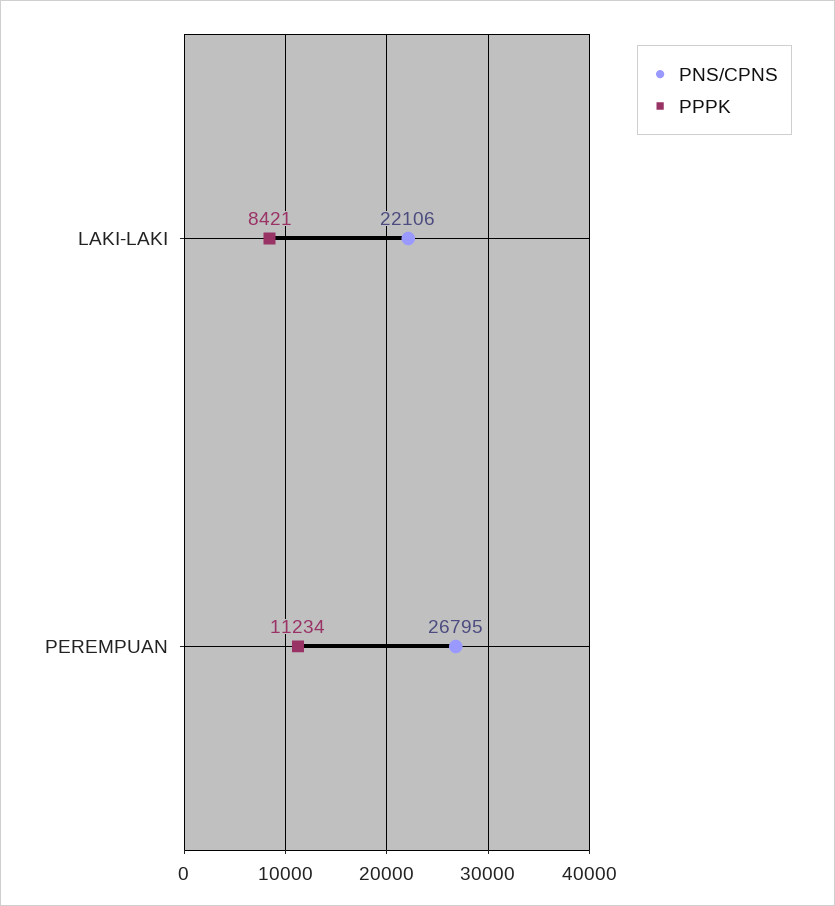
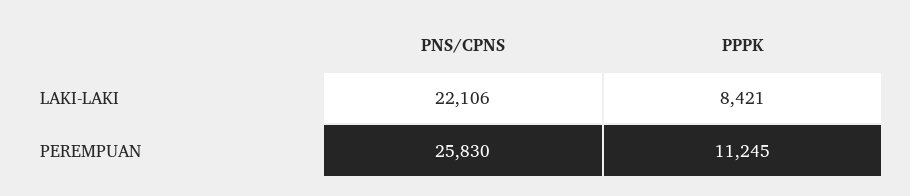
  {
    "PNS/CPNS": {
      "LAKI-LAKI": 22106,
-     "PEREMPUAN": 26795
+     "PEREMPUAN": 25830
    },
    "PPPK": {
      "LAKI-LAKI": 8421,
-     "PEREMPUAN": 11234
+     "PEREMPUAN": 11245
    }
  }

